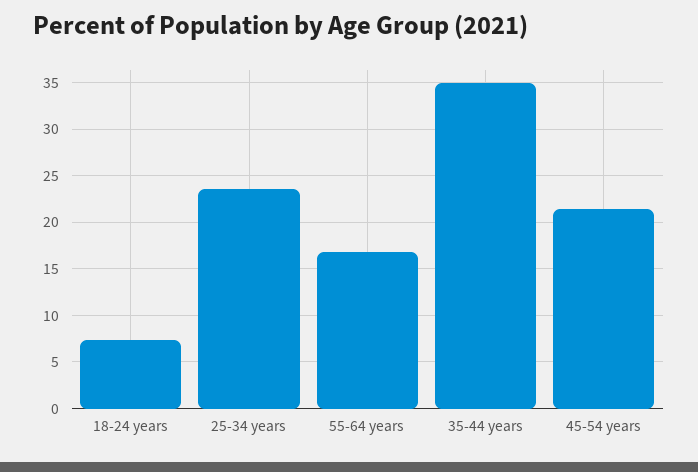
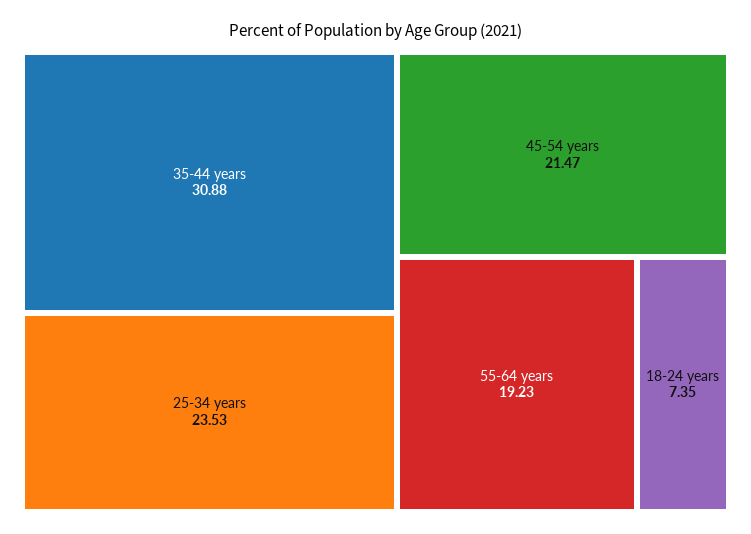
  {
    "18-24 years": 7.35,
    "25-34 years": 23.53,
-   "55-64 years": 17,
+   "55-64 years": 19.23,
-   "35-44 years": 35,
+   "35-44 years": 30.88,
    "45-54 years": 21.47
  }

